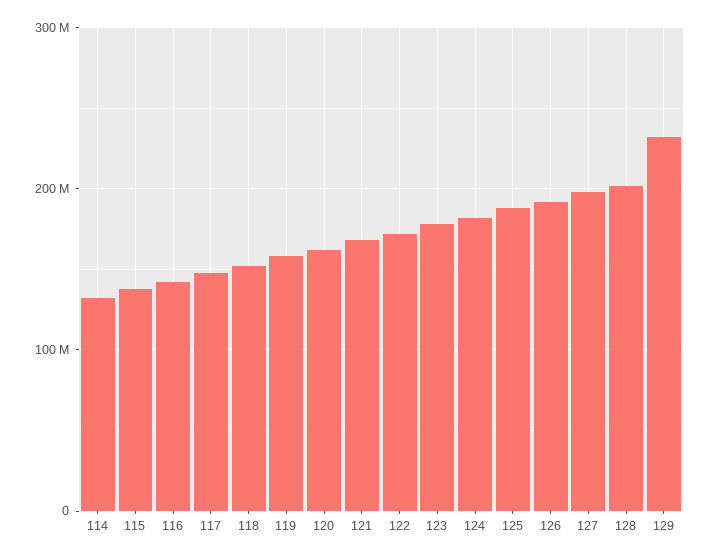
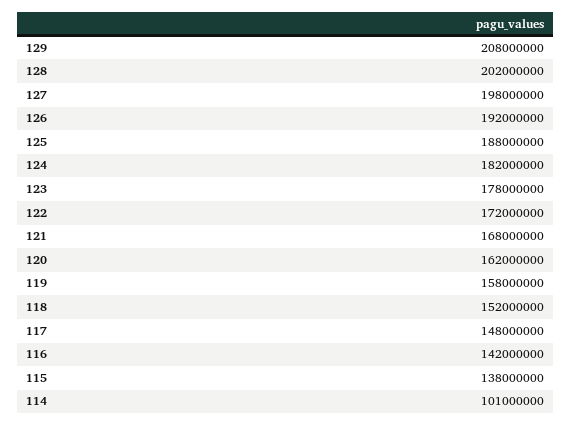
  {
-   "114": 130000000,
+   "114": 101000000,
    "115": 138000000,
    "116": 142000000,
    "117": 148000000,
    "118": 152000000,
    "119": 158000000,
    "120": 162000000,
    "121": 168000000,
    "122": 172000000,
    "123": 178000000,
    "124": 182000000,
    "125": 188000000,
    "126": 192000000,
    "127": 198000000,
    "128": 202000000,
-   "129": 230000000
+   "129": 208000000
  }

